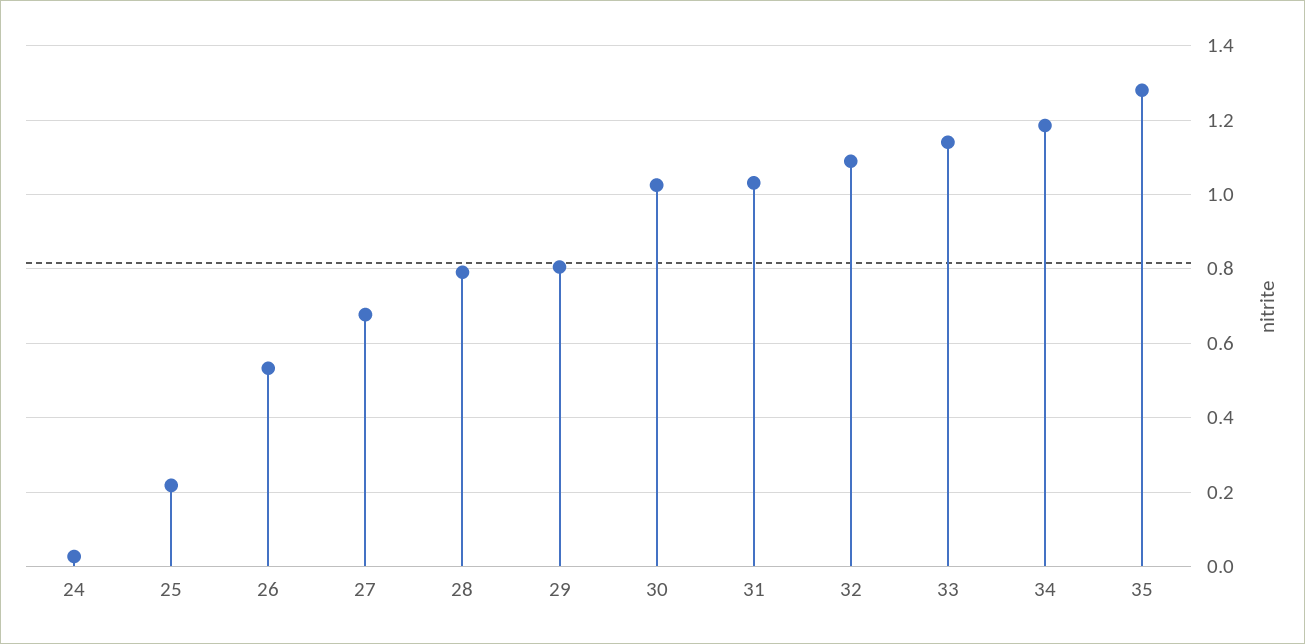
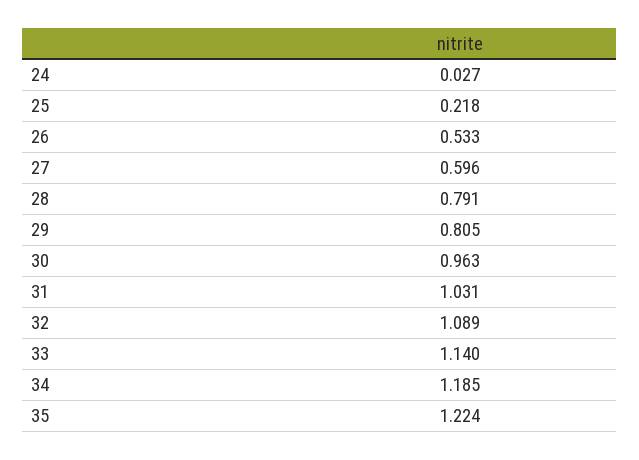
  {
    "24": 0.027,
    "25": 0.218,
    "26": 0.533,
-   "27": 0.68,
+   "27": 0.596,
    "28": 0.791,
    "29": 0.805,
-   "30": 1.02,
+   "30": 0.963,
    "31": 1.031,
    "32": 1.089,
    "33": 1.14,
    "34": 1.185,
-   "35": 1.28
+   "35": 1.224
  }

